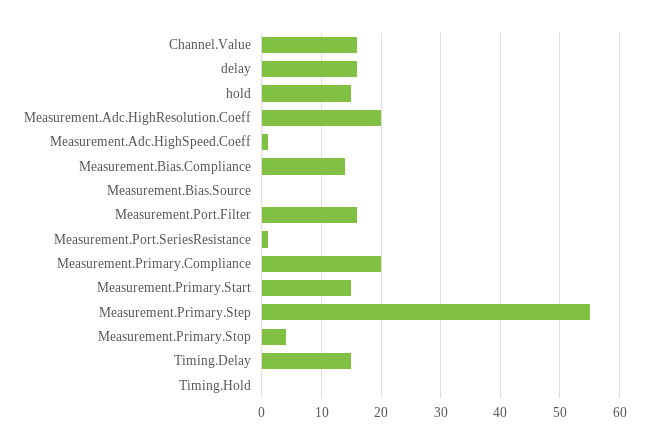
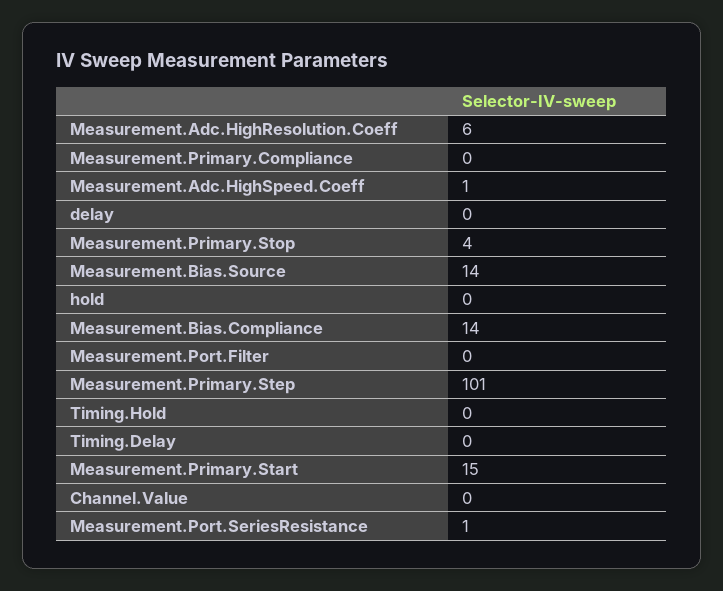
  {
-   "Channel.Value": 15,
+   "Channel.Value": 0,
-   "delay": 15,
+   "delay": 0,
-   "hold": 15,
+   "hold": 0,
-   "Measurement.Adc.HighResolution.Coeff": 20,
+   "Measurement.Adc.HighResolution.Coeff": 6,
    "Measurement.Adc.HighSpeed.Coeff": 1,
    "Measurement.Bias.Compliance": 14,
-   "Measurement.Bias.Source": 0,
+   "Measurement.Bias.Source": 14,
-   "Measurement.Port.Filter": 15,
+   "Measurement.Port.Filter": 0,
    "Measurement.Port.SeriesResistance": 1,
-   "Measurement.Primary.Compliance": 20,
+   "Measurement.Primary.Compliance": 0,
    "Measurement.Primary.Start": 15,
-   "Measurement.Primary.Step": 55,
+   "Measurement.Primary.Step": 101,
    "Measurement.Primary.Stop": 4,
-   "Timing.Delay": 15,
+   "Timing.Delay": 0,
    "Timing.Hold": 0
  }

